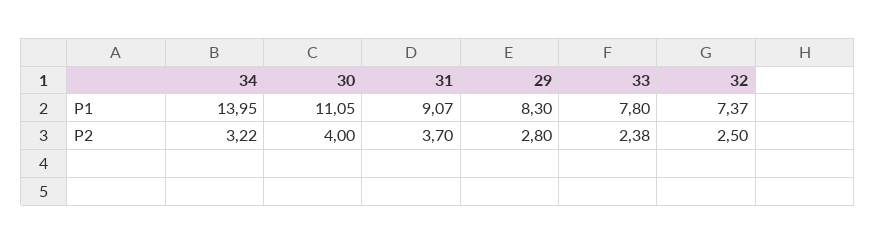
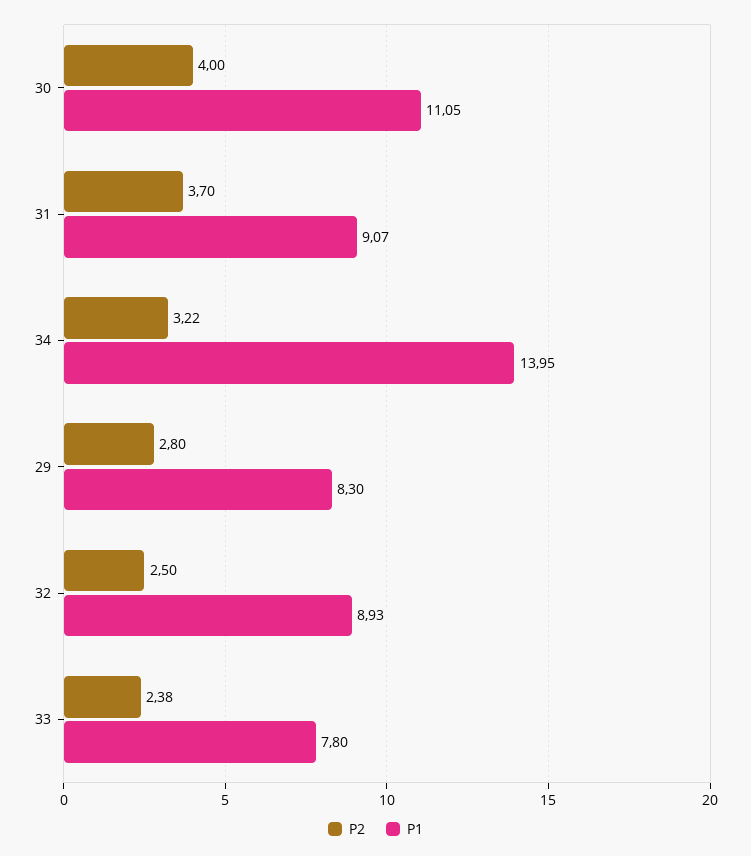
  {
    "P1": {
      "34": 13.95,
      "30": 11.05,
      "31": 9.07,
      "29": 8.3,
      "33": 7.8,
-     "32": 7.37
+     "32": 8.93
    },
    "P2": {
      "34": 3.22,
      "30": 4,
      "31": 3.7,
      "29": 2.8,
      "33": 2.38,
      "32": 2.5
    }
  }

